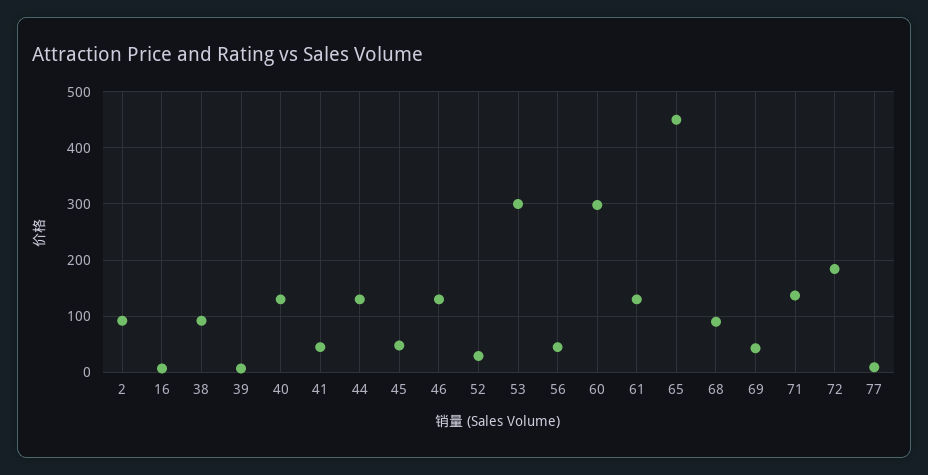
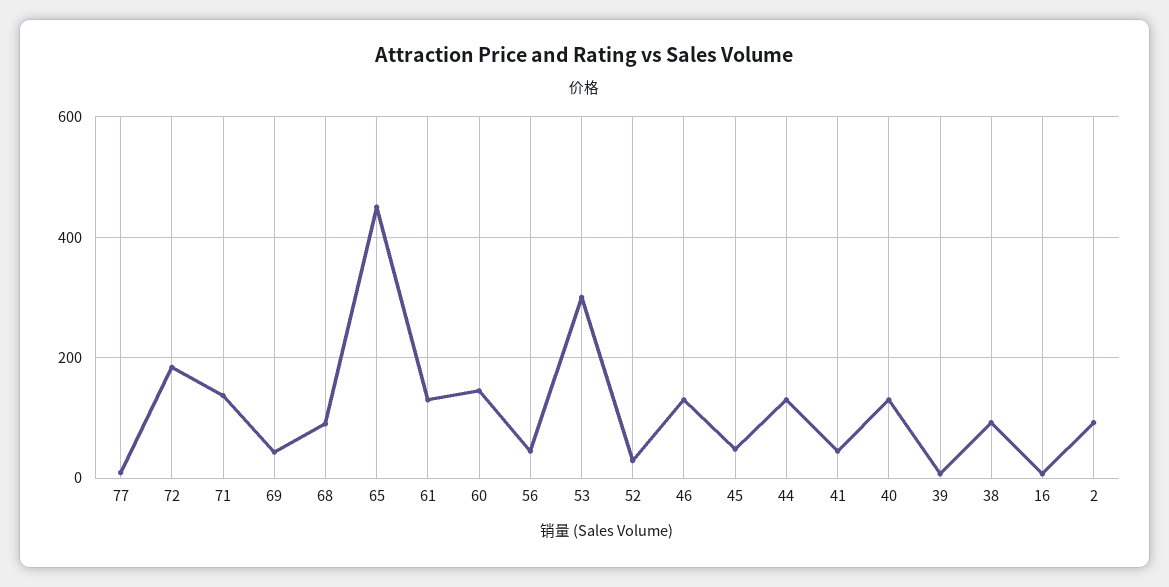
  {
    "2": 100,
    "16": 0,
    "38": 100,
    "39": 0,
    "40": 140,
    "41": 40,
    "44": 140,
    "45": 40,
    "46": 140,
    "52": 20,
    "53": 300,
    "56": 40,
-   "60": 300,
+   "60": 140,
    "61": 140,
    "65": 460,
    "68": 100,
    "69": 40,
    "71": 140,
    "72": 180,
    "77": 0
  }

